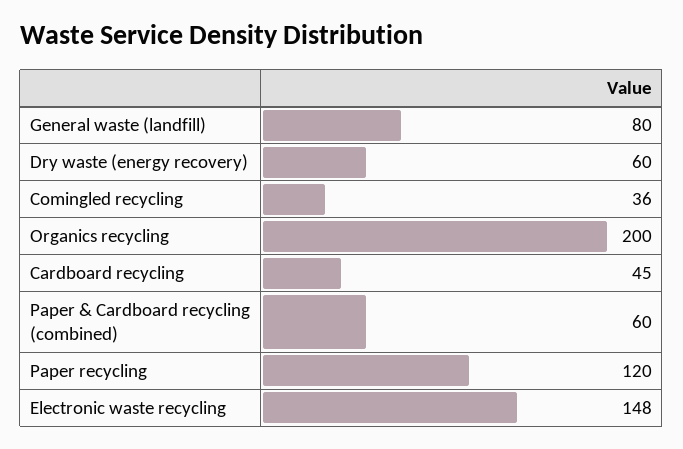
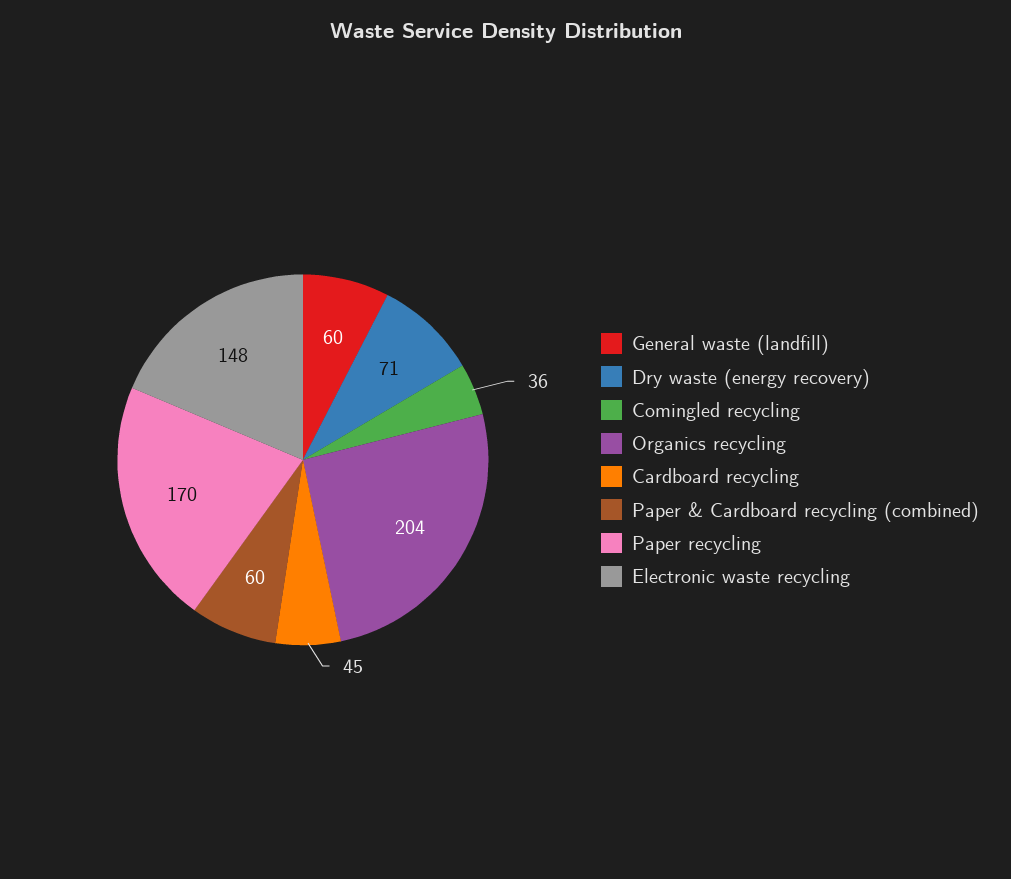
  {
-   "General waste (landfill)": 80,
+   "General waste (landfill)": 60,
-   "Dry waste (energy recovery)": 60,
+   "Dry waste (energy recovery)": 71,
    "Comingled recycling": 36,
-   "Organics recycling": 200,
+   "Organics recycling": 204,
    "Cardboard recycling": 45,
    "Paper & Cardboard recycling (combined)": 60,
-   "Paper recycling": 120,
+   "Paper recycling": 170,
    "Electronic waste recycling": 148
  }

